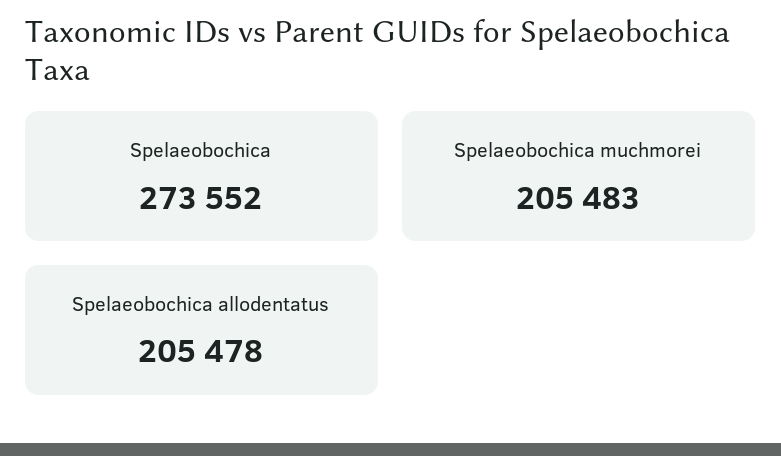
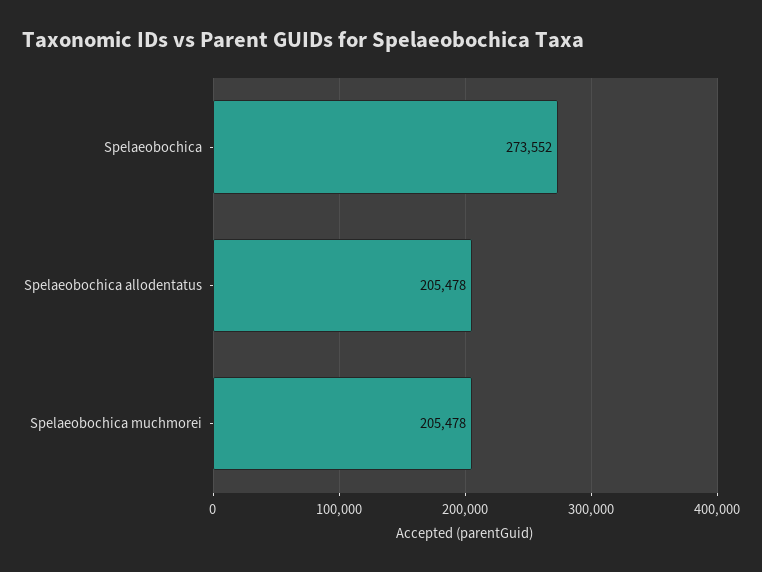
  {
    "Spelaeobochica": 273552,
-   "Spelaeobochica muchmorei": 205483,
+   "Spelaeobochica muchmorei": 205478,
    "Spelaeobochica allodentatus": 205478
  }

